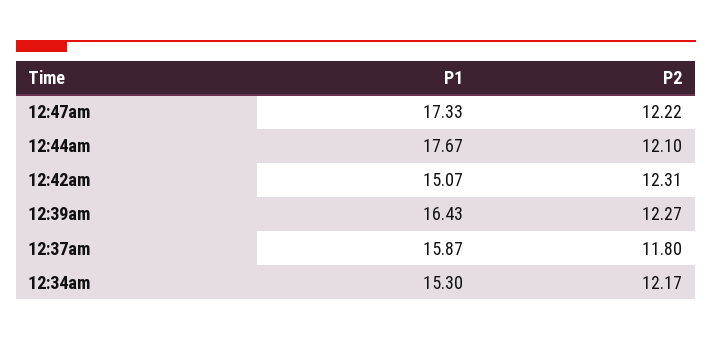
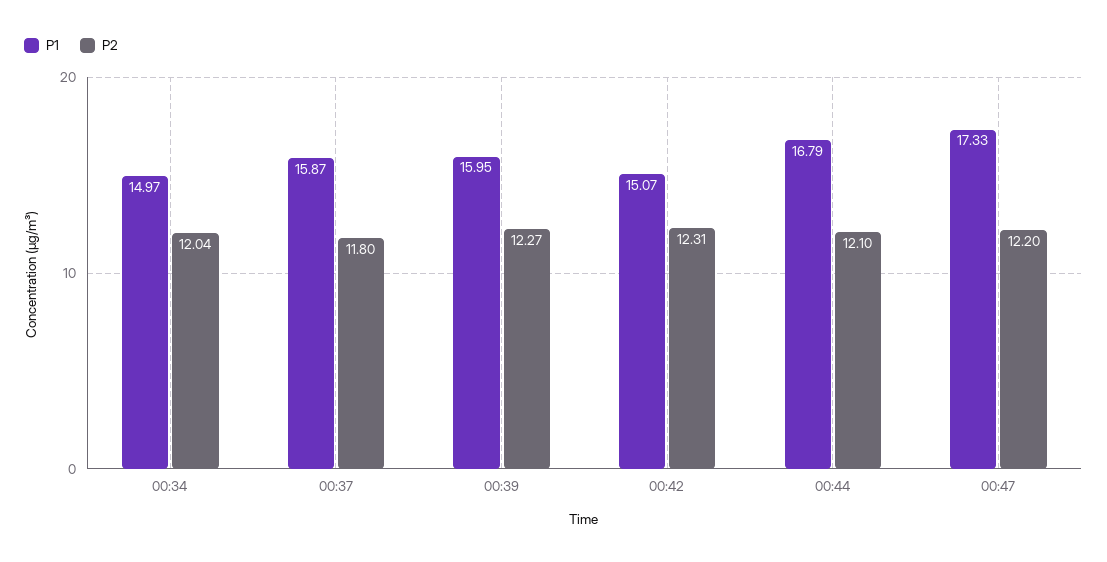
  {
    "P1": {
      "12:47am": 17.33,
-     "12:44am": 17.67,
+     "12:44am": 16.79,
      "12:42am": 15.07,
-     "12:39am": 16.43,
+     "12:39am": 15.95,
      "12:37am": 15.87,
-     "12:34am": 15.3
+     "12:34am": 14.97
    },
    "P2": {
-     "12:47am": 12.22,
+     "12:47am": 12.2,
      "12:44am": 12.1,
      "12:42am": 12.31,
      "12:39am": 12.27,
      "12:37am": 11.8,
-     "12:34am": 12.17
+     "12:34am": 12.04
    }
  }

